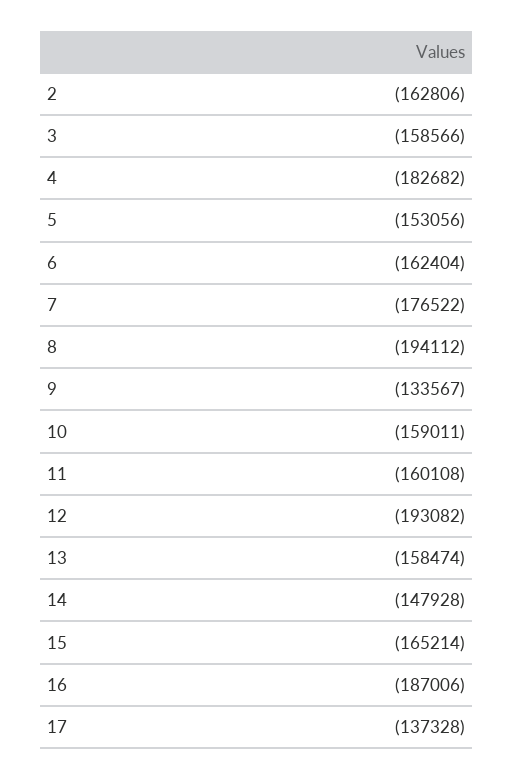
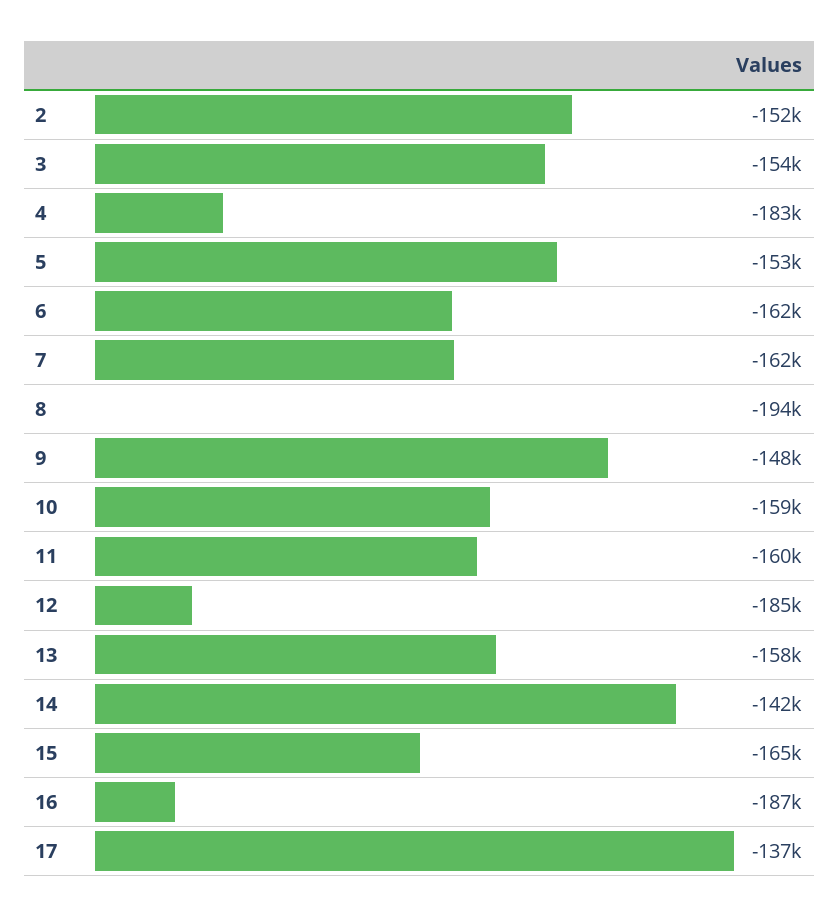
  {
-   "2": -162806,
+   "2": -152000,
-   "3": -158566,
+   "3": -154000,
    "4": -182682,
    "5": -153056,
    "6": -162404,
-   "7": -176522,
+   "7": -162000,
    "8": -194112,
-   "9": -133567,
+   "9": -148000,
    "10": -159011,
    "11": -160108,
-   "12": -193082,
+   "12": -185000,
    "13": -158474,
-   "14": -147928,
+   "14": -142000,
    "15": -165214,
    "16": -187006,
    "17": -137328
  }

